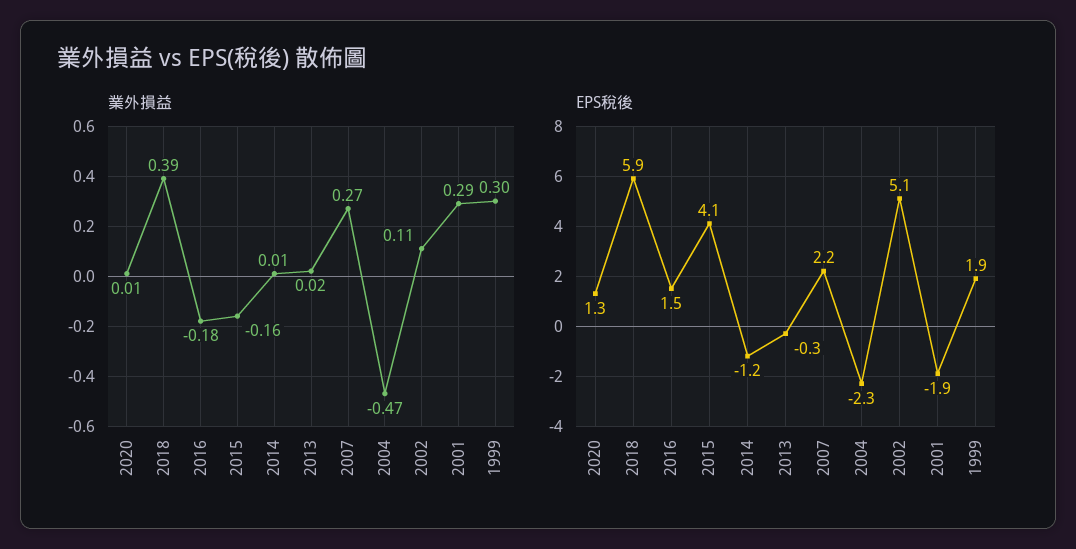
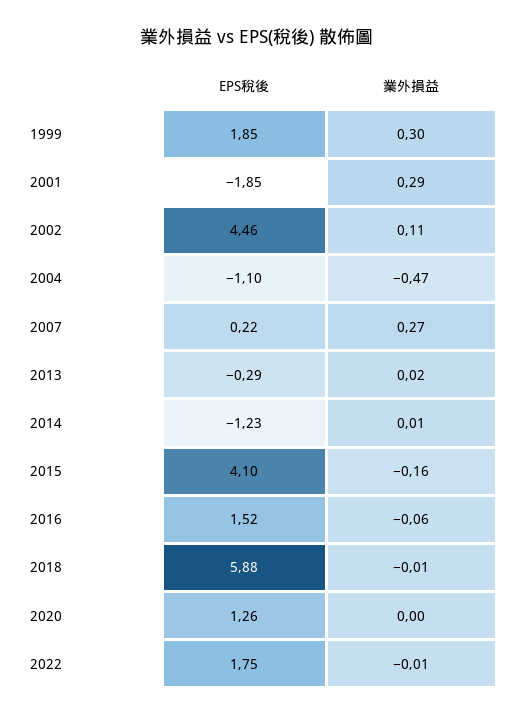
  {
    "業外損益": {
-     "2020": 0.01,
+     "2020": 0,
-     "2018": 0.39,
+     "2018": -0.01,
-     "2016": -0.18,
+     "2016": -0.06,
      "2015": -0.16,
      "2014": 0.01,
      "2013": 0.02,
      "2007": 0.27,
      "2004": -0.47,
      "2002": 0.11,
      "2001": 0.29,
-     "1999": 0.3
+     "1999": 0.3,
+     "2022": -0.01
    },
    "EPS稅後": {
      "2020": 1.26,
      "2018": 5.88,
      "2016": 1.52,
      "2015": 4.1,
      "2014": -1.23,
      "2013": -0.29,
-     "2007": 2.2,
+     "2007": 0.22,
-     "2004": -2.3,
+     "2004": -1.1,
-     "2002": 5.1,
+     "2002": 4.46,
      "2001": -1.85,
-     "1999": 1.85
+     "1999": 1.85,
+     "2022": 1.75
    }
  }

